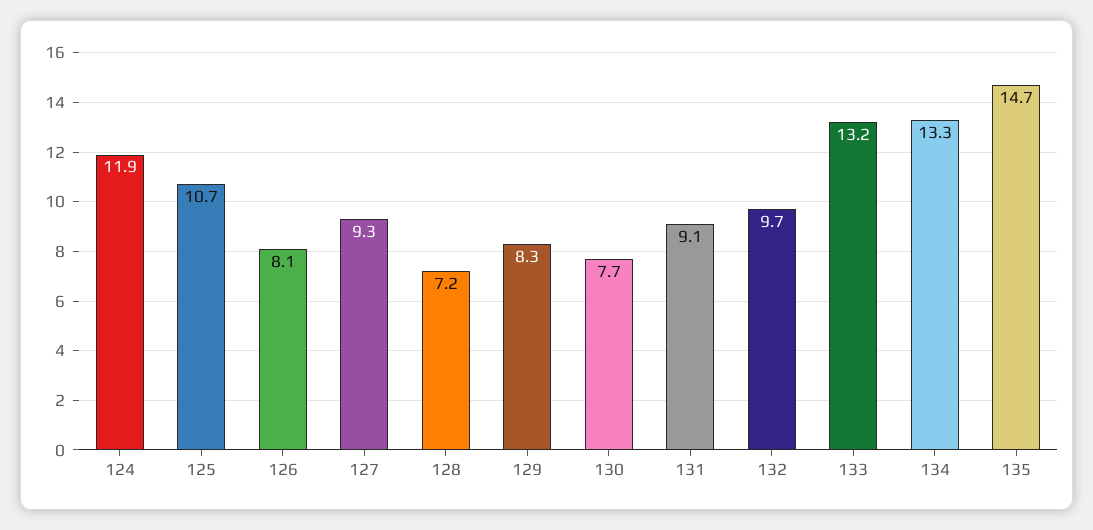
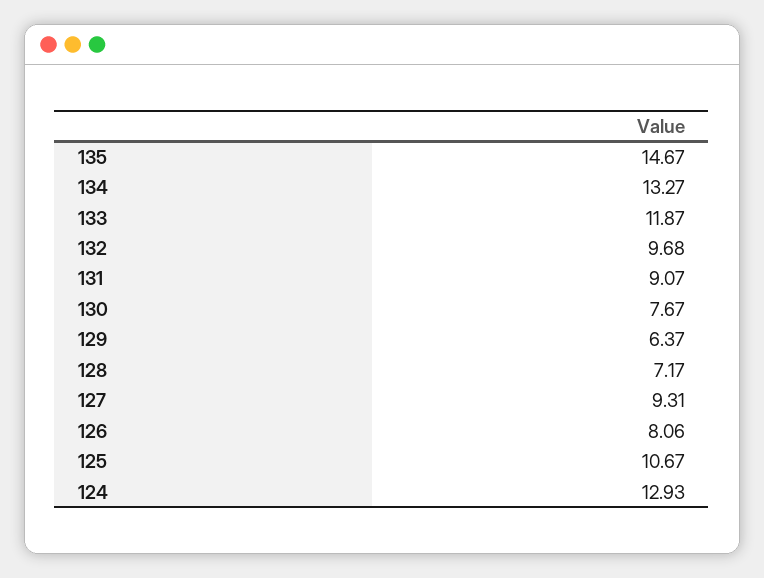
  {
-   "124": 11.9,
+   "124": 12.93,
    "125": 10.67,
    "126": 8.06,
    "127": 9.31,
    "128": 7.17,
-   "129": 8.3,
+   "129": 6.37,
    "130": 7.67,
    "131": 9.07,
    "132": 9.68,
-   "133": 13.2,
+   "133": 11.87,
    "134": 13.27,
    "135": 14.67
  }

